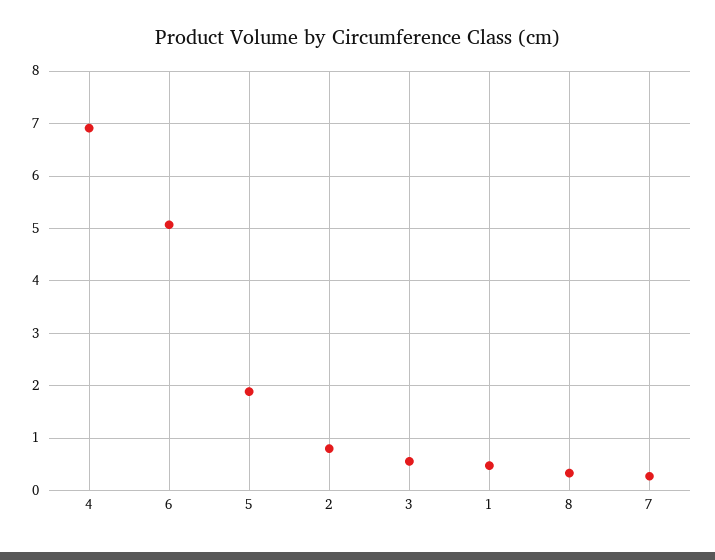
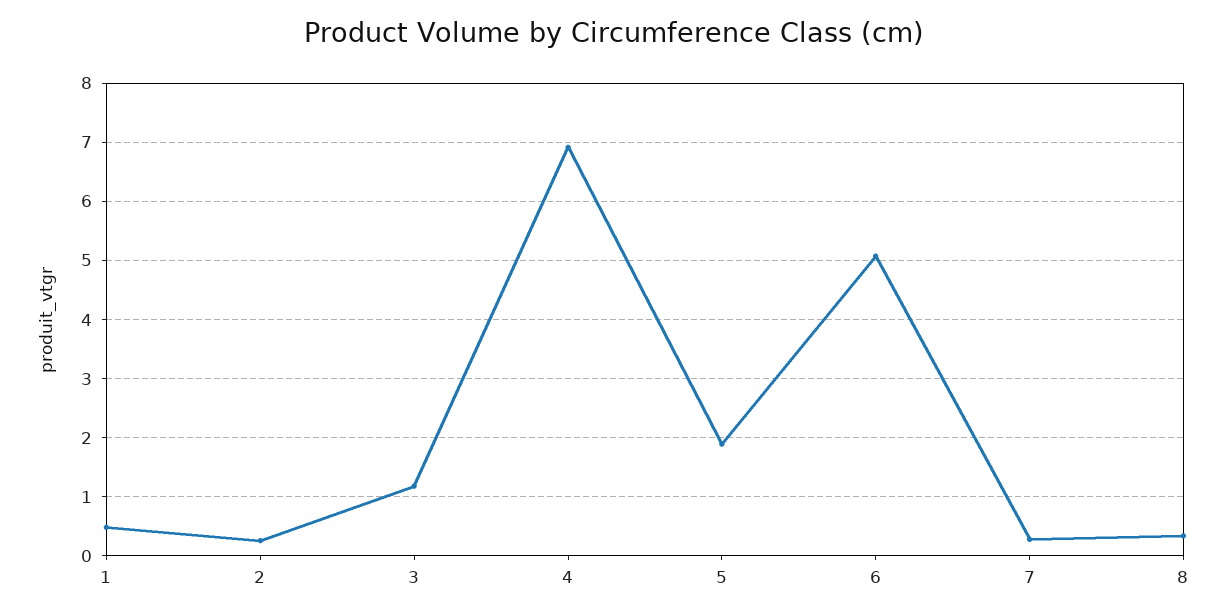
  {
    "4": 7,
    "6": 5,
    "5": 1.8,
-   "2": 0.8,
+   "2": 0.2,
-   "3": 0.6,
+   "3": 1.2,
    "1": 0.4,
    "8": 0.4,
    "7": 0.2
  }

